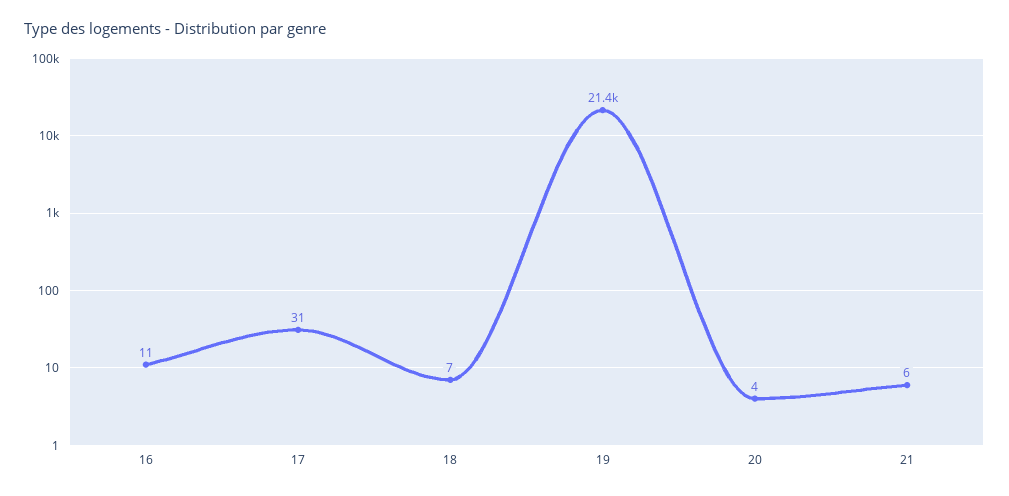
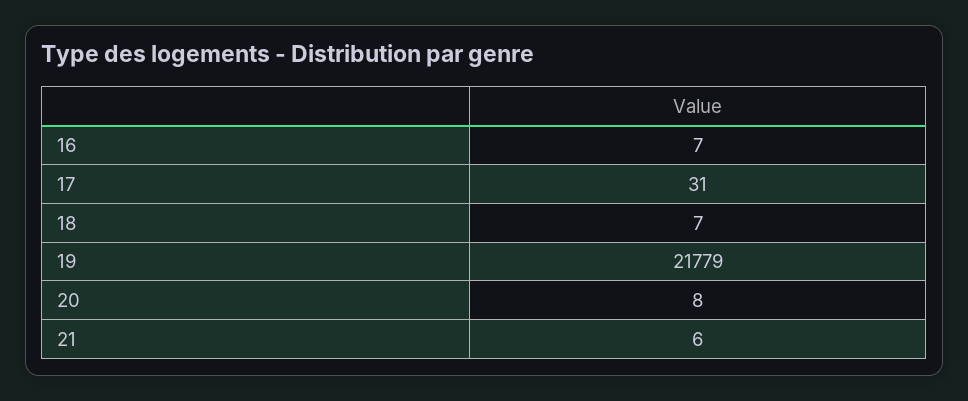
  {
-   "16": 11,
+   "16": 7,
    "17": 31,
    "18": 7,
-   "19": 21400,
+   "19": 21779,
-   "20": 4,
+   "20": 8,
    "21": 6
  }

